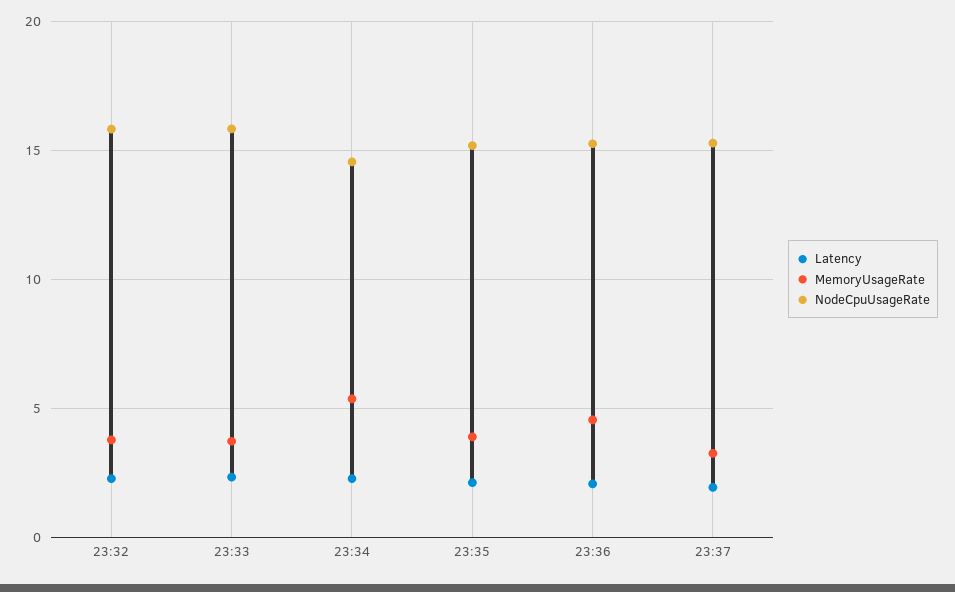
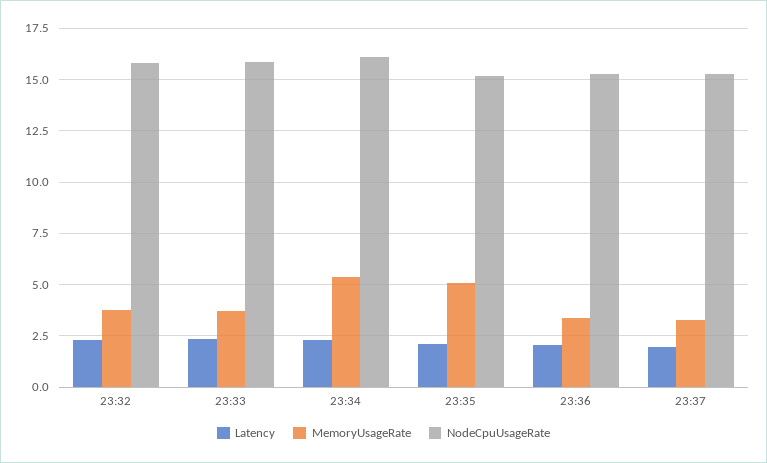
  {
    "Latency": {
      "23:32": 2.5,
      "23:33": 2.5,
      "23:34": 2.5,
      "23:35": 2,
      "23:36": 2,
      "23:37": 2
    },
    "MemoryUsageRate": {
      "23:32": 4,
      "23:33": 3.5,
      "23:34": 5.5,
-     "23:35": 4,
+     "23:35": 5,
-     "23:36": 4.5,
+     "23:36": 3.5,
      "23:37": 3.5
    },
    "NodeCpuUsageRate": {
      "23:32": 16,
      "23:33": 16,
-     "23:34": 14.5,
+     "23:34": 16,
      "23:35": 15,
      "23:36": 15.5,
      "23:37": 15.5
    }
  }

